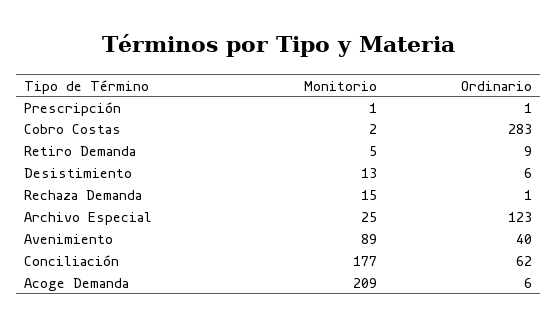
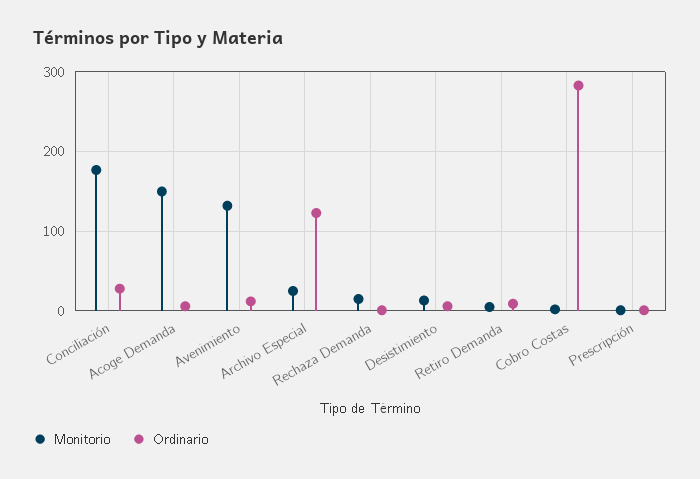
  {
    "Monitorio": {
      "Prescripción": 1,
      "Cobro Costas": 2,
      "Retiro Demanda": 5,
      "Desistimiento": 13,
      "Rechaza Demanda": 15,
      "Archivo Especial": 25,
-     "Avenimiento": 89,
+     "Avenimiento": 130,
      "Conciliación": 177,
-     "Acoge Demanda": 209
+     "Acoge Demanda": 150
    },
    "Ordinario": {
      "Prescripción": 1,
      "Cobro Costas": 283,
      "Retiro Demanda": 9,
      "Desistimiento": 6,
      "Rechaza Demanda": 1,
      "Archivo Especial": 123,
-     "Avenimiento": 40,
+     "Avenimiento": 10,
-     "Conciliación": 62,
+     "Conciliación": 30,
      "Acoge Demanda": 6
    }
  }

